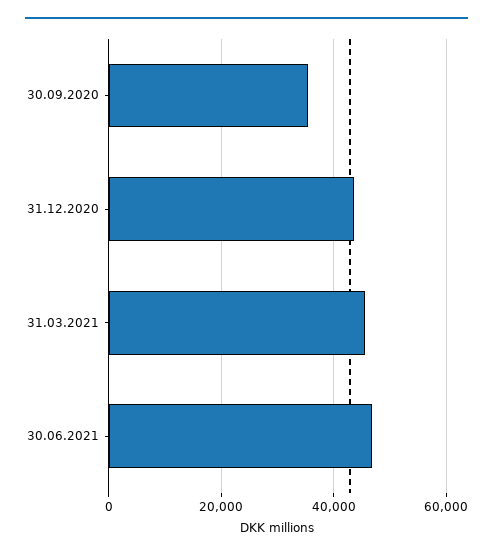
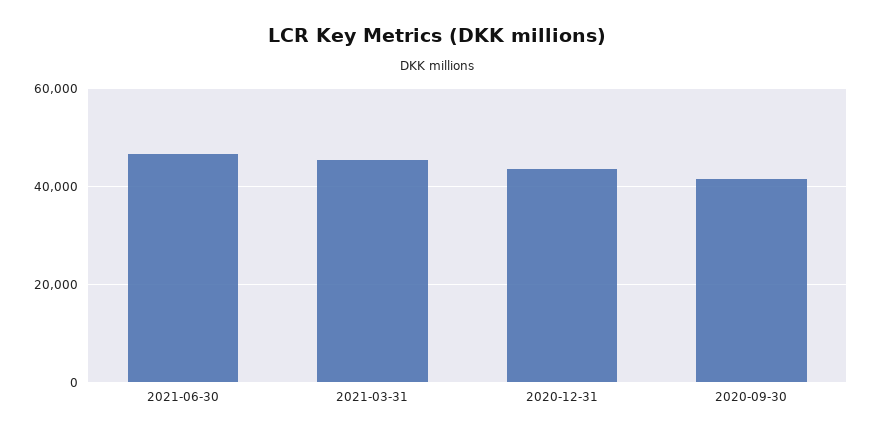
  {
-   "30.09.2020": 36000,
+   "30.09.2020": 42000,
    "31.12.2020": 44000,
    "31.03.2021": 46000,
    "30.06.2021": 46000
  }

